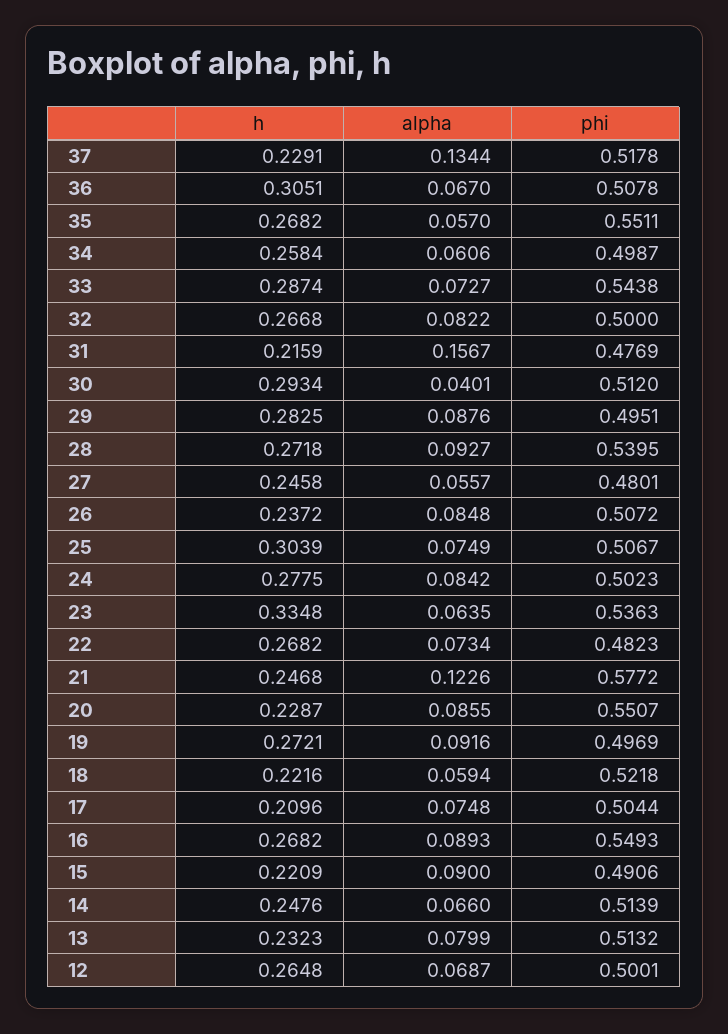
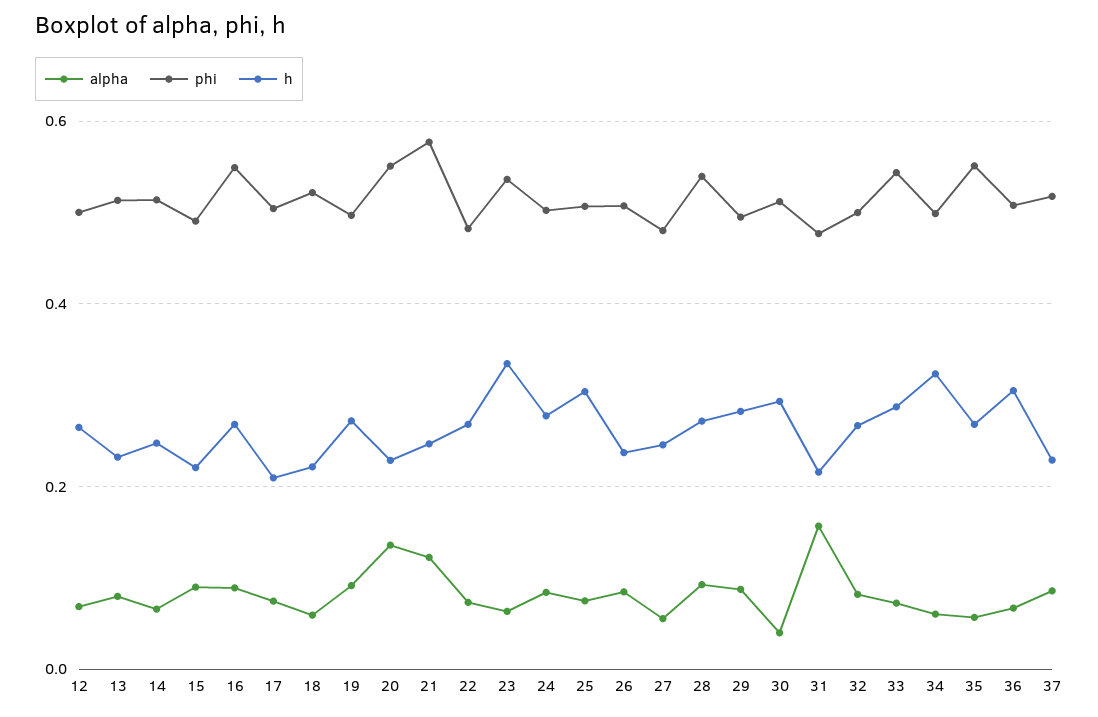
  {
    "h": {
      "37": 0.2291,
      "36": 0.3051,
      "35": 0.2682,
-     "34": 0.2584,
+     "34": 0.32,
      "33": 0.2874,
      "32": 0.2668,
      "31": 0.2159,
      "30": 0.2934,
      "29": 0.2825,
      "28": 0.2718,
      "27": 0.2458,
      "26": 0.2372,
      "25": 0.3039,
      "24": 0.2775,
      "23": 0.3348,
      "22": 0.2682,
      "21": 0.2468,
      "20": 0.2287,
      "19": 0.2721,
      "18": 0.2216,
      "17": 0.2096,
      "16": 0.2682,
      "15": 0.2209,
      "14": 0.2476,
      "13": 0.2323,
      "12": 0.2648
    },
    "alpha": {
-     "37": 0.1344,
+     "37": 0.08,
      "36": 0.067,
      "35": 0.057,
      "34": 0.0606,
      "33": 0.0727,
      "32": 0.0822,
      "31": 0.1567,
      "30": 0.0401,
      "29": 0.0876,
      "28": 0.0927,
      "27": 0.0557,
      "26": 0.0848,
      "25": 0.0749,
      "24": 0.0842,
      "23": 0.0635,
      "22": 0.0734,
      "21": 0.1226,
-     "20": 0.0855,
+     "20": 0.14,
      "19": 0.0916,
      "18": 0.0594,
      "17": 0.0748,
      "16": 0.0893,
      "15": 0.09,
      "14": 0.066,
      "13": 0.0799,
      "12": 0.0687
    },
    "phi": {
      "37": 0.5178,
      "36": 0.5078,
      "35": 0.5511,
      "34": 0.4987,
      "33": 0.5438,
      "32": 0.5,
      "31": 0.4769,
      "30": 0.512,
      "29": 0.4951,
      "28": 0.5395,
      "27": 0.4801,
      "26": 0.5072,
      "25": 0.5067,
      "24": 0.5023,
      "23": 0.5363,
      "22": 0.4823,
      "21": 0.5772,
      "20": 0.5507,
      "19": 0.4969,
      "18": 0.5218,
      "17": 0.5044,
      "16": 0.5493,
      "15": 0.4906,
      "14": 0.5139,
      "13": 0.5132,
      "12": 0.5001
    }
  }

